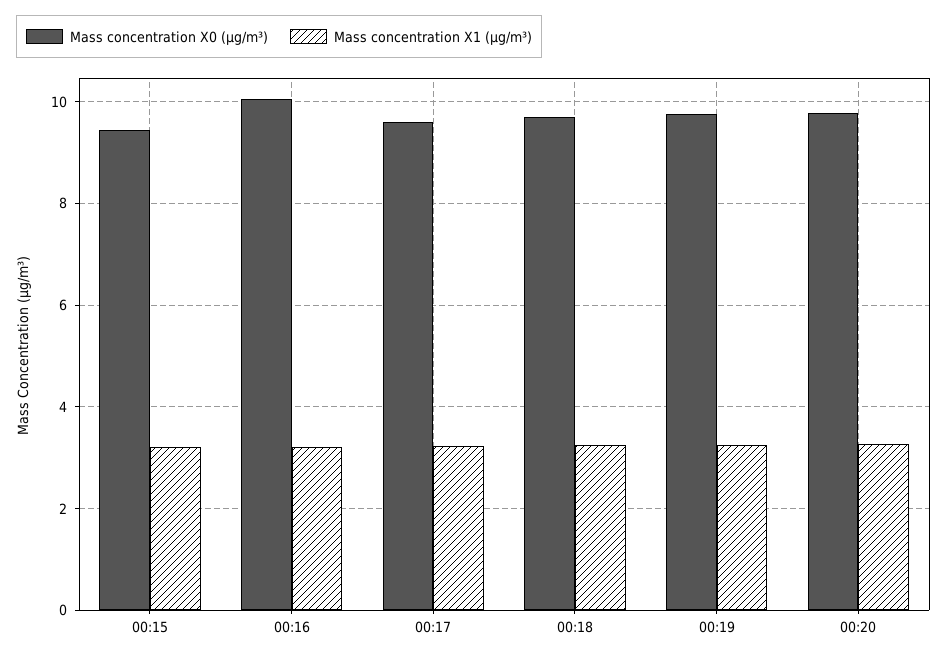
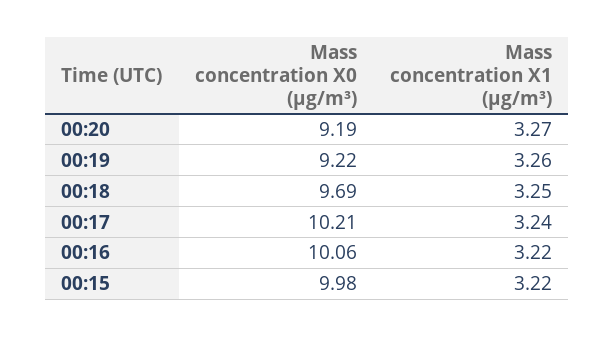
  {
    "Mass concentration X0 (μg/m³)": {
-     "00:15": 9.4,
+     "00:15": 9.98,
      "00:16": 10.06,
-     "00:17": 9.6,
+     "00:17": 10.21,
      "00:18": 9.69,
-     "00:19": 9.8,
+     "00:19": 9.22,
-     "00:20": 9.8
+     "00:20": 9.19
    },
    "Mass concentration X1 (μg/m³)": {
      "00:15": 3.22,
      "00:16": 3.22,
      "00:17": 3.24,
      "00:18": 3.25,
      "00:19": 3.26,
      "00:20": 3.27
    }
  }

